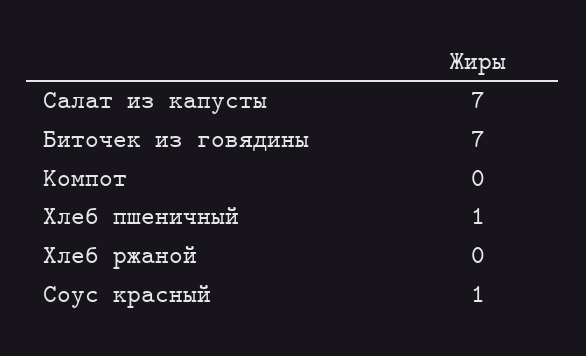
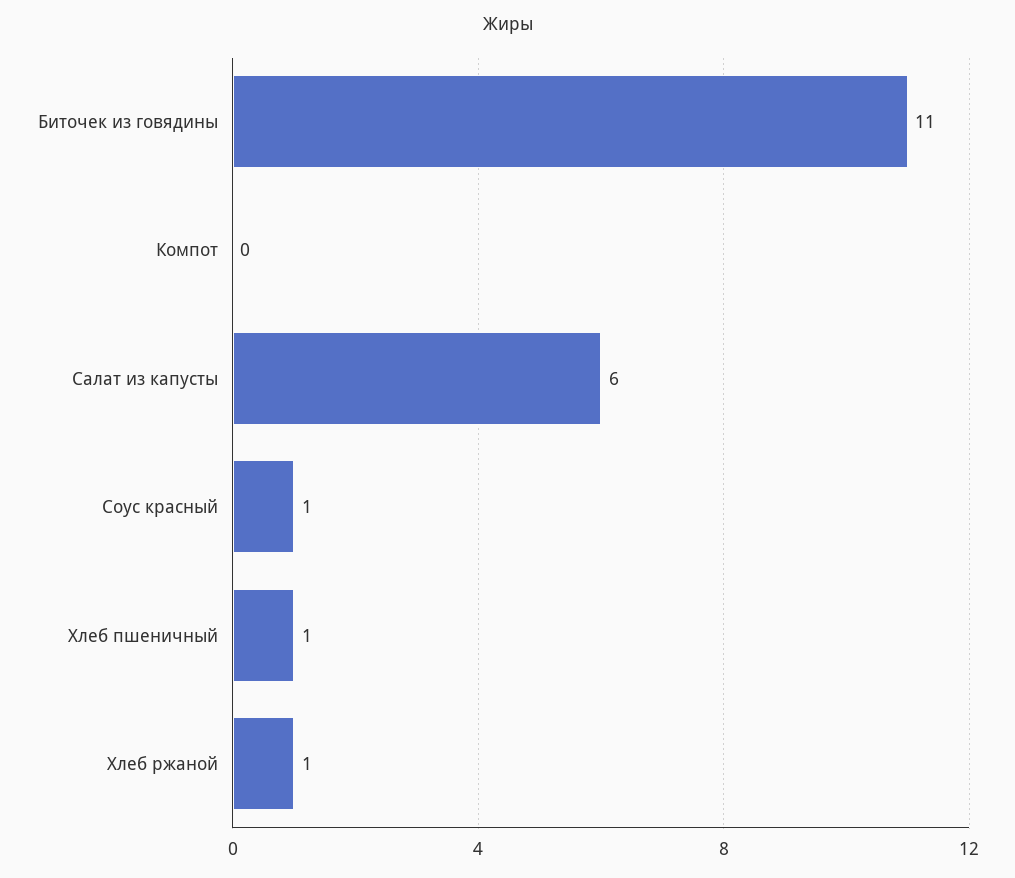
  {
-   "Салат из капусты": 7,
+   "Салат из капусты": 6,
-   "Биточек из говядины": 7,
+   "Биточек из говядины": 11,
    "Компот": 0,
    "Хлеб пшеничный": 1,
-   "Хлеб ржаной": 0,
+   "Хлеб ржаной": 1,
    "Соус красный": 1
  }

